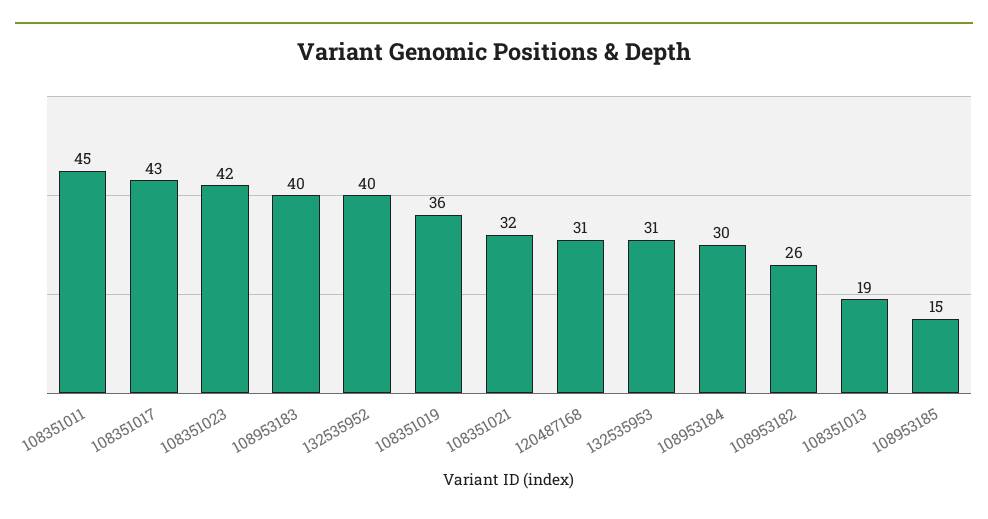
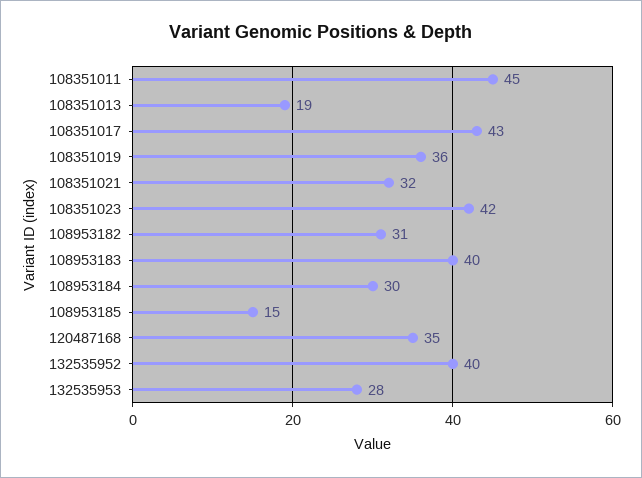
  {
    "108351011": 45,
    "108351017": 43,
    "108351023": 42,
    "108953183": 40,
    "132535952": 40,
    "108351019": 36,
    "108351021": 32,
-   "120487168": 31,
+   "120487168": 35,
-   "132535953": 31,
+   "132535953": 28,
    "108953184": 30,
-   "108953182": 26,
+   "108953182": 31,
    "108351013": 19,
    "108953185": 15
  }

